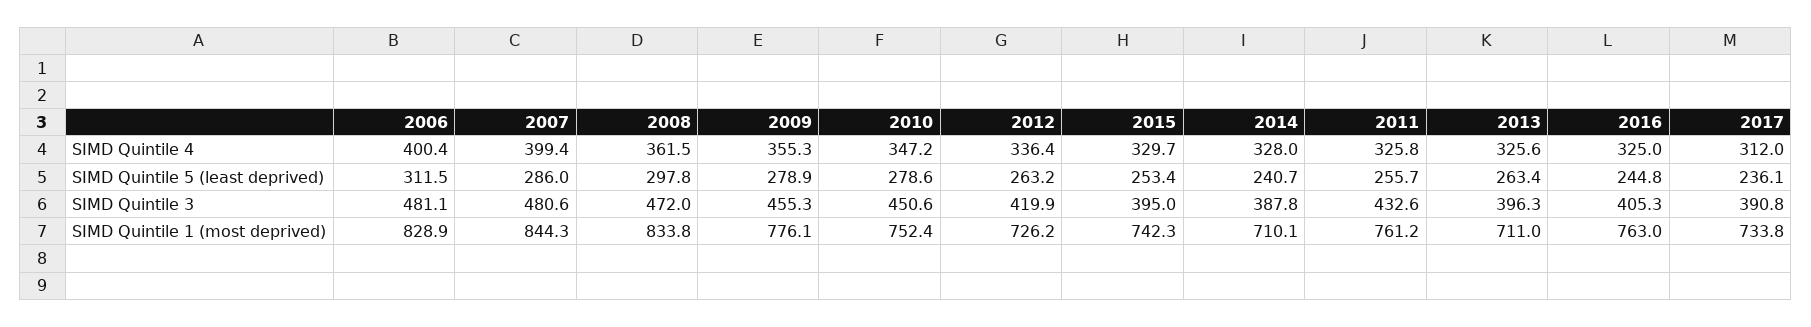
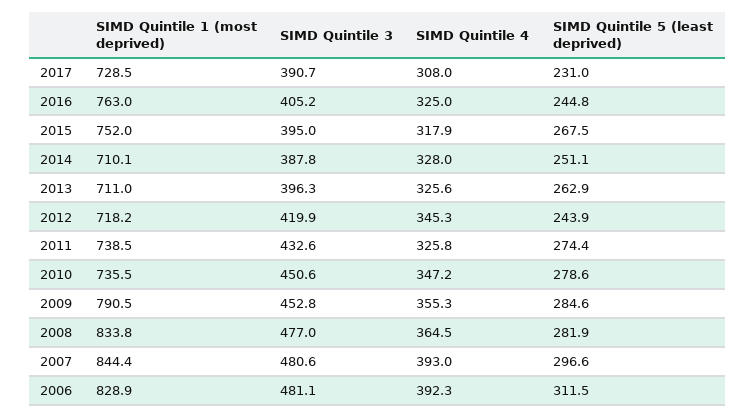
  {
    "2006": {
-     "SIMD Quintile 4": 400.4,
+     "SIMD Quintile 4": 392.3,
      "SIMD Quintile 5 (least deprived)": 311.5,
      "SIMD Quintile 3": 481.1,
      "SIMD Quintile 1 (most deprived)": 828.9
    },
    "2007": {
-     "SIMD Quintile 4": 399.4,
+     "SIMD Quintile 4": 393,
-     "SIMD Quintile 5 (least deprived)": 286,
+     "SIMD Quintile 5 (least deprived)": 296.6,
      "SIMD Quintile 3": 480.6,
-     "SIMD Quintile 1 (most deprived)": 844.3
+     "SIMD Quintile 1 (most deprived)": 844.4
    },
    "2008": {
-     "SIMD Quintile 4": 361.5,
+     "SIMD Quintile 4": 364.5,
-     "SIMD Quintile 5 (least deprived)": 297.8,
+     "SIMD Quintile 5 (least deprived)": 281.9,
-     "SIMD Quintile 3": 472,
+     "SIMD Quintile 3": 477,
      "SIMD Quintile 1 (most deprived)": 833.8
    },
    "2009": {
      "SIMD Quintile 4": 355.3,
-     "SIMD Quintile 5 (least deprived)": 278.9,
+     "SIMD Quintile 5 (least deprived)": 284.6,
-     "SIMD Quintile 3": 455.3,
+     "SIMD Quintile 3": 452.8,
-     "SIMD Quintile 1 (most deprived)": 776.1
+     "SIMD Quintile 1 (most deprived)": 790.5
    },
    "2010": {
      "SIMD Quintile 4": 347.2,
      "SIMD Quintile 5 (least deprived)": 278.6,
      "SIMD Quintile 3": 450.6,
-     "SIMD Quintile 1 (most deprived)": 752.4
+     "SIMD Quintile 1 (most deprived)": 735.5
    },
    "2012": {
-     "SIMD Quintile 4": 336.4,
+     "SIMD Quintile 4": 345.3,
-     "SIMD Quintile 5 (least deprived)": 263.2,
+     "SIMD Quintile 5 (least deprived)": 243.9,
      "SIMD Quintile 3": 419.9,
-     "SIMD Quintile 1 (most deprived)": 726.2
+     "SIMD Quintile 1 (most deprived)": 718.2
    },
    "2015": {
-     "SIMD Quintile 4": 329.7,
+     "SIMD Quintile 4": 317.9,
-     "SIMD Quintile 5 (least deprived)": 253.4,
+     "SIMD Quintile 5 (least deprived)": 267.5,
      "SIMD Quintile 3": 395,
-     "SIMD Quintile 1 (most deprived)": 742.3
+     "SIMD Quintile 1 (most deprived)": 752
    },
    "2014": {
      "SIMD Quintile 4": 328,
-     "SIMD Quintile 5 (least deprived)": 240.7,
+     "SIMD Quintile 5 (least deprived)": 251.1,
      "SIMD Quintile 3": 387.8,
      "SIMD Quintile 1 (most deprived)": 710.1
    },
    "2011": {
      "SIMD Quintile 4": 325.8,
-     "SIMD Quintile 5 (least deprived)": 255.7,
+     "SIMD Quintile 5 (least deprived)": 274.4,
      "SIMD Quintile 3": 432.6,
-     "SIMD Quintile 1 (most deprived)": 761.2
+     "SIMD Quintile 1 (most deprived)": 738.5
    },
    "2013": {
      "SIMD Quintile 4": 325.6,
-     "SIMD Quintile 5 (least deprived)": 263.4,
+     "SIMD Quintile 5 (least deprived)": 262.9,
      "SIMD Quintile 3": 396.3,
      "SIMD Quintile 1 (most deprived)": 711
    },
    "2016": {
      "SIMD Quintile 4": 325,
      "SIMD Quintile 5 (least deprived)": 244.8,
-     "SIMD Quintile 3": 405.3,
+     "SIMD Quintile 3": 405.2,
      "SIMD Quintile 1 (most deprived)": 763
    },
    "2017": {
-     "SIMD Quintile 4": 312,
+     "SIMD Quintile 4": 308,
-     "SIMD Quintile 5 (least deprived)": 236.1,
+     "SIMD Quintile 5 (least deprived)": 231,
-     "SIMD Quintile 3": 390.8,
+     "SIMD Quintile 3": 390.7,
-     "SIMD Quintile 1 (most deprived)": 733.8
+     "SIMD Quintile 1 (most deprived)": 728.5
    }
  }

